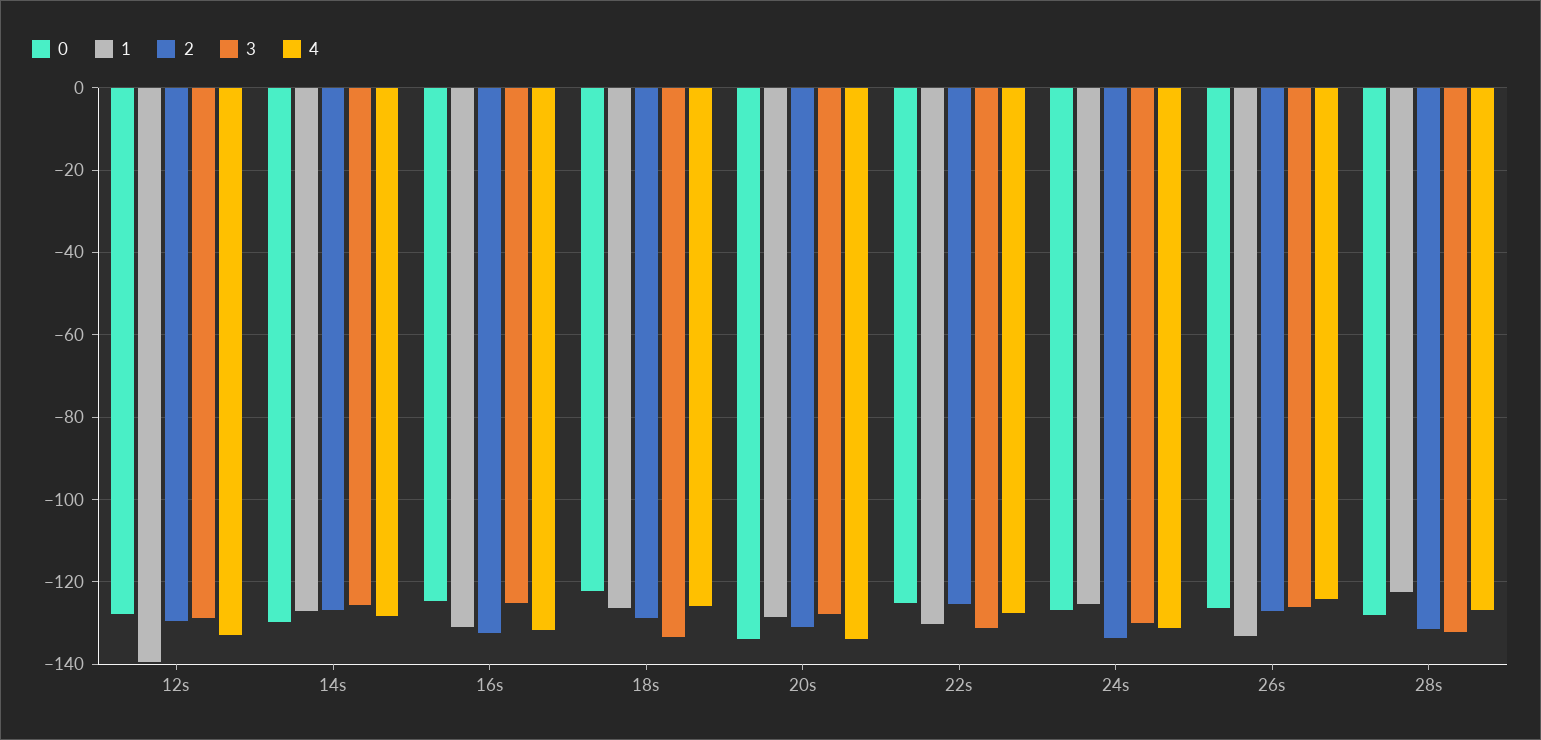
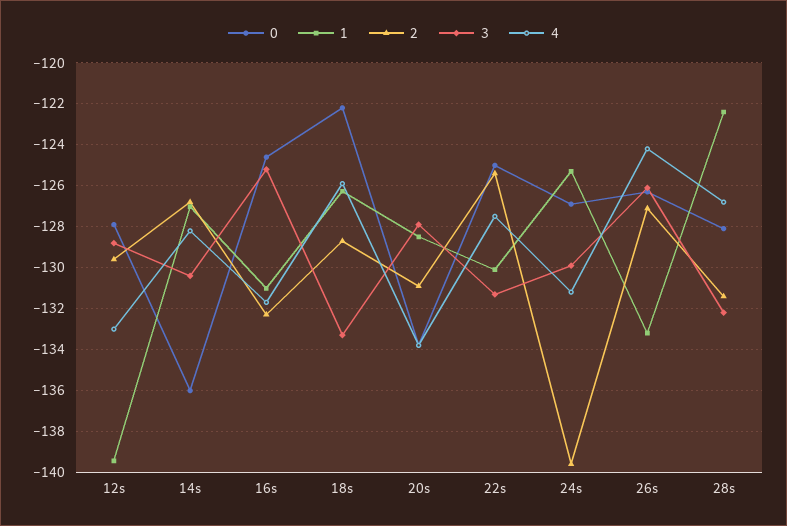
  {
    "0": {
      "12s": -128,
-     "14s": -130,
+     "14s": -136,
      "16s": -124.5,
      "18s": -122,
      "20s": -134,
      "22s": -125,
      "24s": -127,
      "26s": -126.5,
      "28s": -128
    },
    "1": {
      "12s": -139.5,
      "14s": -127,
      "16s": -131,
      "18s": -126.5,
      "20s": -128.5,
      "22s": -130,
      "24s": -125.5,
      "26s": -133,
      "28s": -122.5
    },
    "2": {
      "12s": -129.5,
      "14s": -127,
      "16s": -132.5,
      "18s": -128.5,
      "20s": -131,
      "22s": -125.5,
-     "24s": -134,
+     "24s": -139.5,
      "26s": -127,
      "28s": -131.5
    },
    "3": {
      "12s": -129,
-     "14s": -126,
+     "14s": -130.5,
      "16s": -125,
      "18s": -133.5,
      "20s": -128,
      "22s": -131.5,
      "24s": -130,
      "26s": -126,
      "28s": -132
    },
    "4": {
      "12s": -133,
      "14s": -128,
      "16s": -131.5,
      "18s": -126,
      "20s": -134,
      "22s": -127.5,
      "24s": -131,
      "26s": -124,
      "28s": -127
    }
  }

